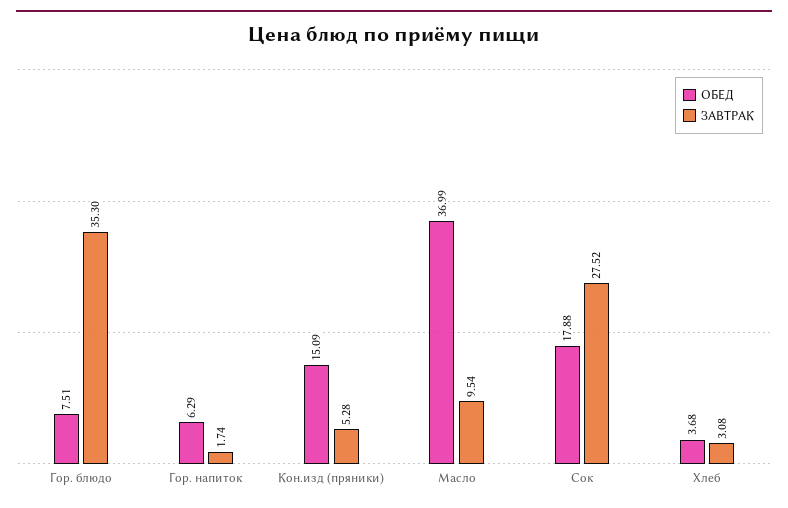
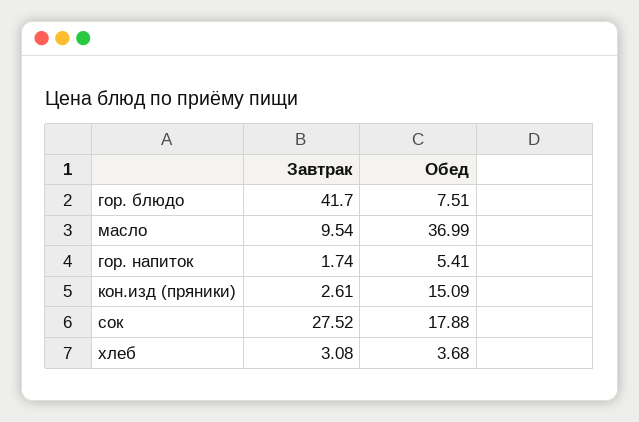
  {
    "ОБЕД": {
      "Гор. блюдо": 7.51,
-     "Гор. напиток": 6.29,
+     "Гор. напиток": 5.41,
      "Кон.изд (пряники)": 15.09,
      "Масло": 36.99,
      "Сок": 17.88,
      "Хлеб": 3.68
    },
    "ЗАВТРАК": {
-     "Гор. блюдо": 35.3,
+     "Гор. блюдо": 41.7,
      "Гор. напиток": 1.74,
-     "Кон.изд (пряники)": 5.28,
+     "Кон.изд (пряники)": 2.61,
      "Масло": 9.54,
      "Сок": 27.52,
      "Хлеб": 3.08
    }
  }

